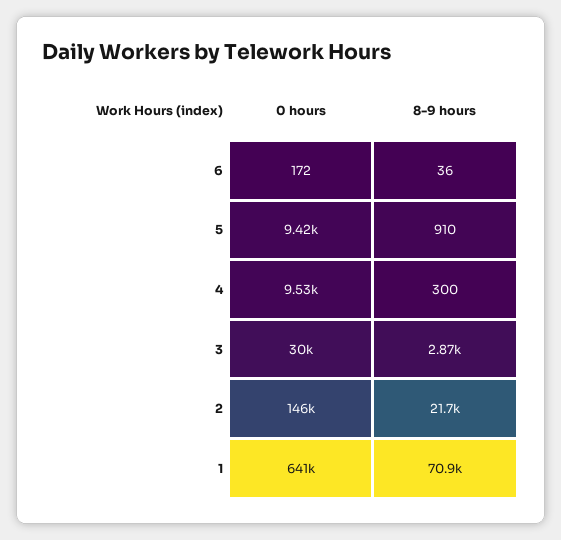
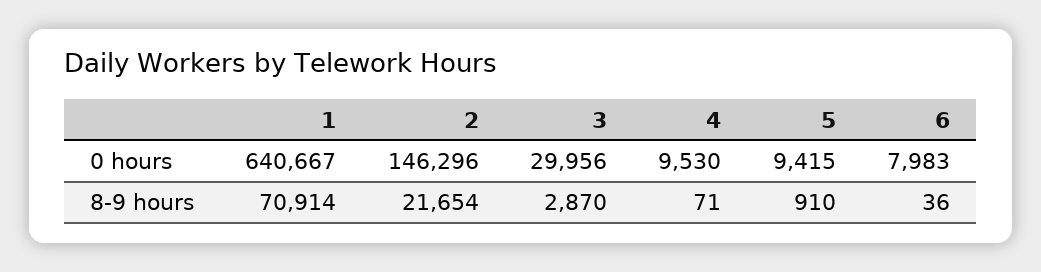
  {
    "0 hours": {
-     "6": 172,
+     "6": 7983,
      "5": 9415,
      "4": 9530,
      "3": 29956,
      "2": 146296,
      "1": 640667
    },
    "8-9 hours": {
      "6": 36,
      "5": 910,
-     "4": 300,
+     "4": 71,
      "3": 2870,
      "2": 21654,
      "1": 70914
    }
  }

